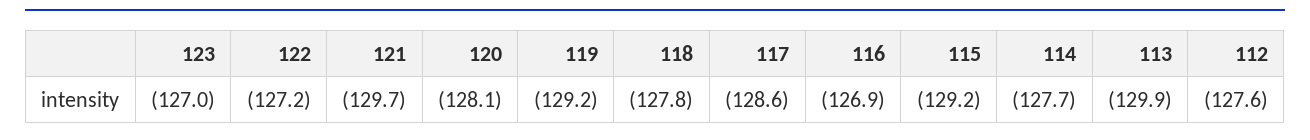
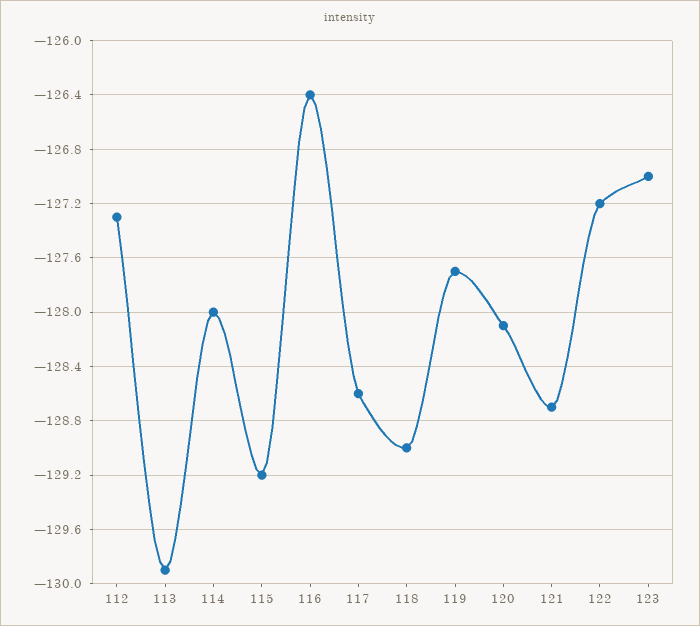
  {
    "123": -127,
    "122": -127.2,
-   "121": -129.7,
+   "121": -128.7,
    "120": -128.1,
-   "119": -129.2,
+   "119": -127.7,
-   "118": -127.8,
+   "118": -129,
    "117": -128.6,
-   "116": -126.9,
+   "116": -126.4,
    "115": -129.2,
-   "114": -127.7,
+   "114": -128,
    "113": -129.9,
-   "112": -127.6
+   "112": -127.3
  }

